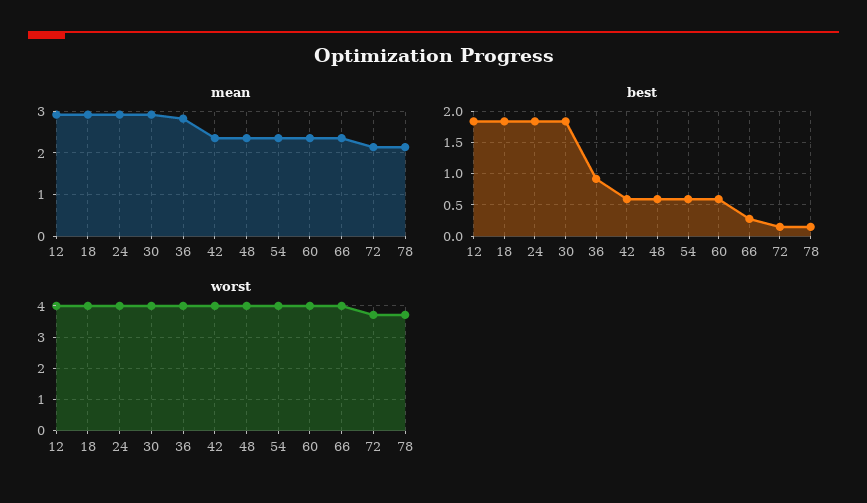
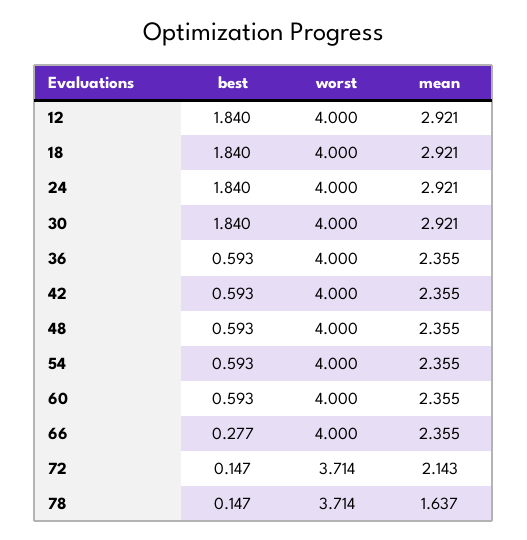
  {
    "mean": {
      "12": 2.921,
      "18": 2.921,
      "24": 2.921,
      "30": 2.921,
-     "36": 2.8,
+     "36": 2.355,
      "42": 2.355,
      "48": 2.355,
      "54": 2.355,
      "60": 2.355,
      "66": 2.355,
      "72": 2.143,
-     "78": 2.2
+     "78": 1.637
    },
    "best": {
      "12": 1.84,
      "18": 1.84,
      "24": 1.84,
      "30": 1.84,
-     "36": 0.9,
+     "36": 0.593,
      "42": 0.593,
      "48": 0.593,
      "54": 0.593,
      "60": 0.593,
      "66": 0.277,
      "72": 0.147,
      "78": 0.147
    },
    "worst": {
      "12": 4,
      "18": 4,
      "24": 4,
      "30": 4,
      "36": 4,
      "42": 4,
      "48": 4,
      "54": 4,
      "60": 4,
      "66": 4,
      "72": 3.714,
      "78": 3.714
    }
  }

